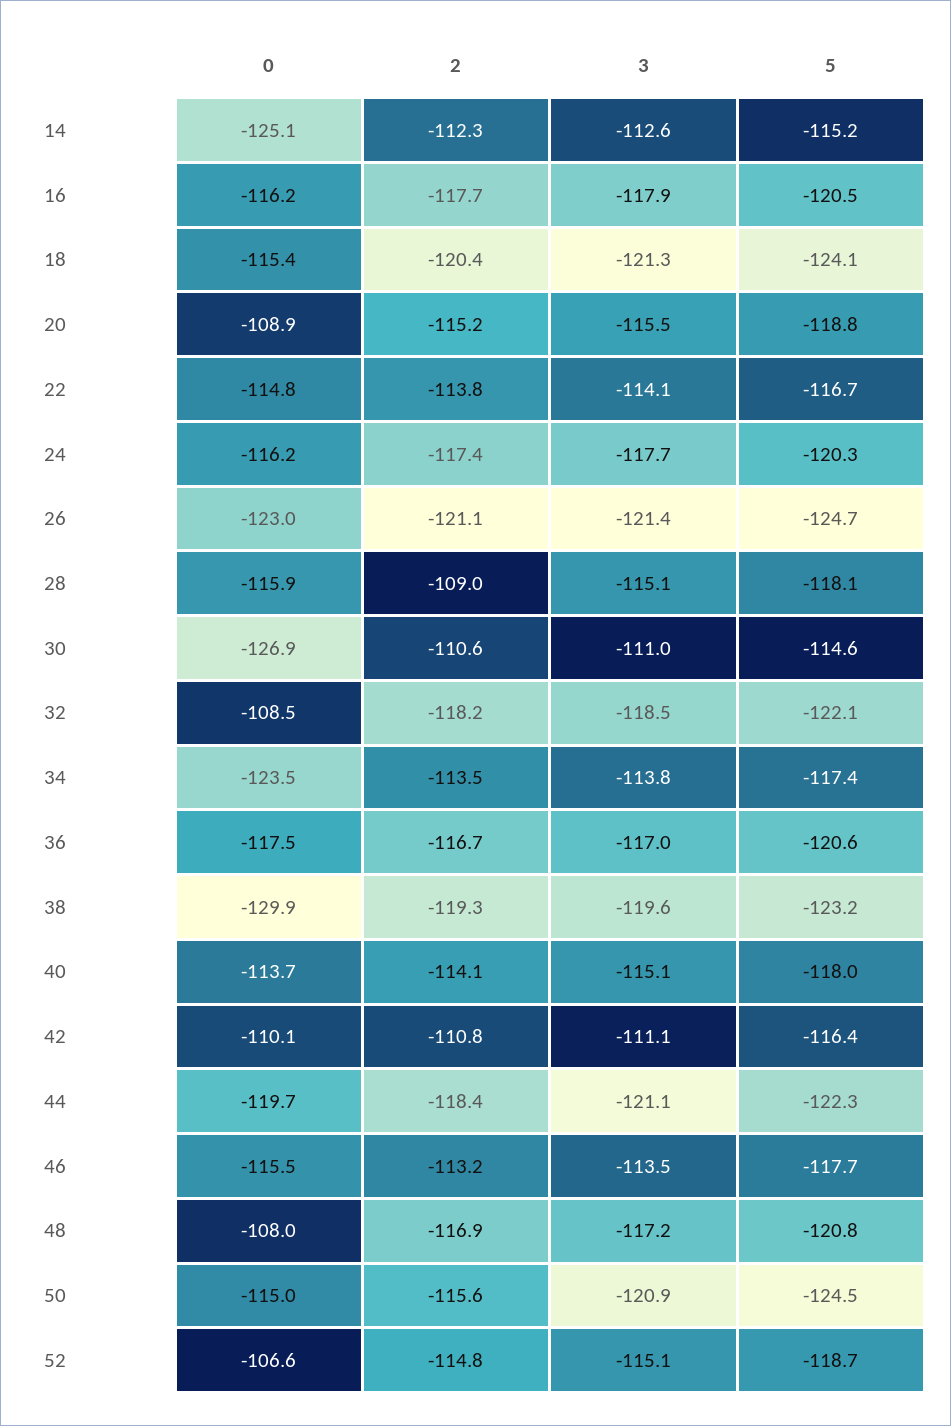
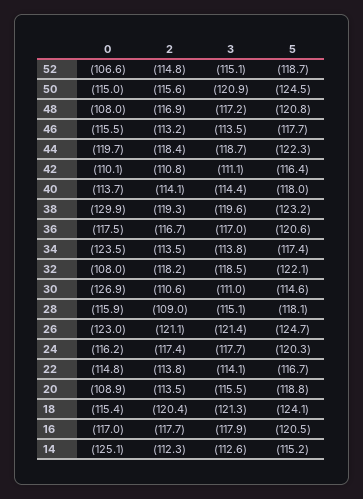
  {
    "0": {
      "14": -125.1,
-     "16": -116.2,
+     "16": -117,
      "18": -115.4,
      "20": -108.9,
      "22": -114.8,
      "24": -116.2,
      "26": -123,
      "28": -115.9,
      "30": -126.9,
-     "32": -108.5,
+     "32": -108,
      "34": -123.5,
      "36": -117.5,
      "38": -129.9,
      "40": -113.7,
      "42": -110.1,
      "44": -119.7,
      "46": -115.5,
      "48": -108,
      "50": -115,
      "52": -106.6
    },
    "2": {
      "14": -112.3,
      "16": -117.7,
      "18": -120.4,
-     "20": -115.2,
+     "20": -113.5,
      "22": -113.8,
      "24": -117.4,
      "26": -121.1,
      "28": -109,
      "30": -110.6,
      "32": -118.2,
      "34": -113.5,
      "36": -116.7,
      "38": -119.3,
      "40": -114.1,
      "42": -110.8,
      "44": -118.4,
      "46": -113.2,
      "48": -116.9,
      "50": -115.6,
      "52": -114.8
    },
    "3": {
      "14": -112.6,
      "16": -117.9,
      "18": -121.3,
      "20": -115.5,
      "22": -114.1,
      "24": -117.7,
      "26": -121.4,
      "28": -115.1,
      "30": -111,
      "32": -118.5,
      "34": -113.8,
      "36": -117,
      "38": -119.6,
-     "40": -115.1,
+     "40": -114.4,
      "42": -111.1,
-     "44": -121.1,
+     "44": -118.7,
      "46": -113.5,
      "48": -117.2,
      "50": -120.9,
      "52": -115.1
    },
    "5": {
      "14": -115.2,
      "16": -120.5,
      "18": -124.1,
      "20": -118.8,
      "22": -116.7,
      "24": -120.3,
      "26": -124.7,
      "28": -118.1,
      "30": -114.6,
      "32": -122.1,
      "34": -117.4,
      "36": -120.6,
      "38": -123.2,
      "40": -118,
      "42": -116.4,
      "44": -122.3,
      "46": -117.7,
      "48": -120.8,
      "50": -124.5,
      "52": -118.7
    }
  }

